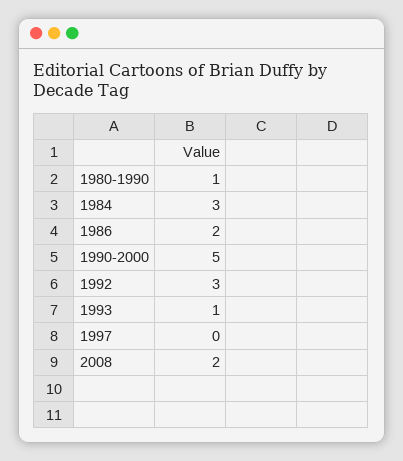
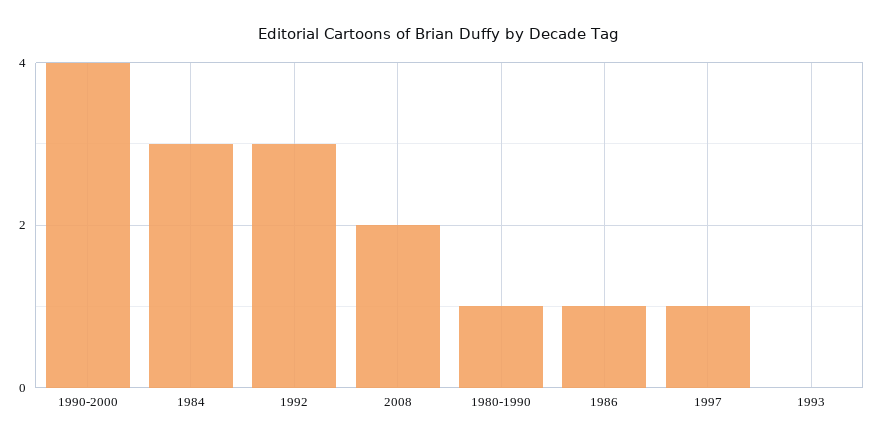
  {
    "1980-1990": 1,
    "1984": 3,
-   "1986": 2,
+   "1986": 1,
-   "1990-2000": 5,
+   "1990-2000": 4,
    "1992": 3,
-   "1993": 1,
+   "1993": 0,
-   "1997": 0,
+   "1997": 1,
    "2008": 2
  }

